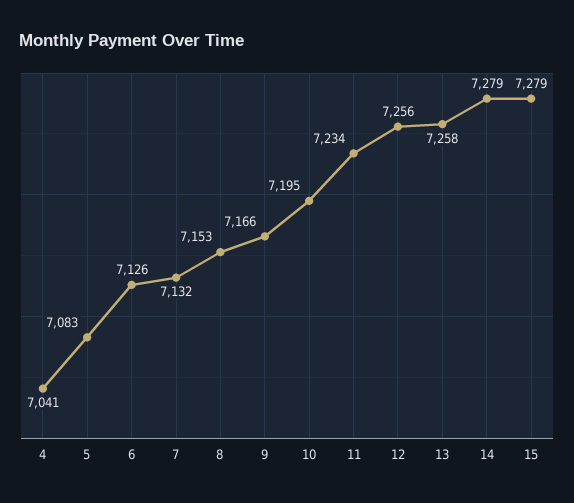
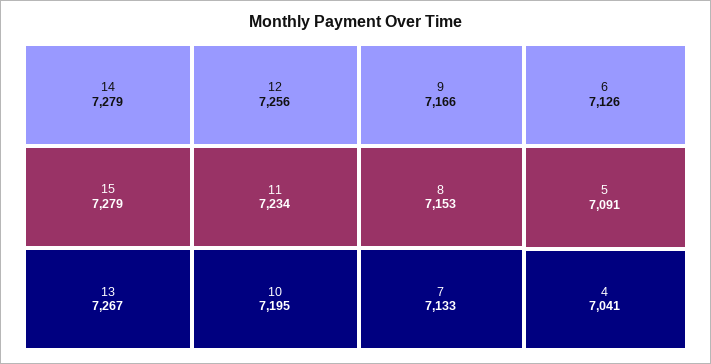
  {
    "4": 7041,
-   "5": 7083,
+   "5": 7091,
    "6": 7126,
-   "7": 7132,
+   "7": 7133,
    "8": 7153,
    "9": 7166,
    "10": 7195,
    "11": 7234,
    "12": 7256,
-   "13": 7258,
+   "13": 7267,
    "14": 7279,
    "15": 7279
  }

